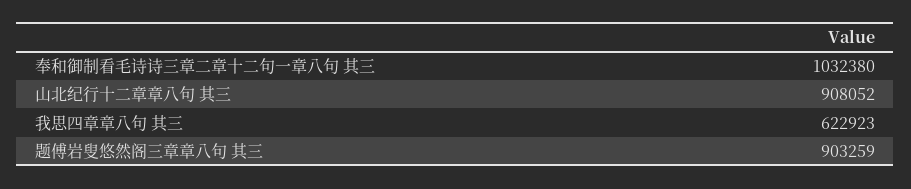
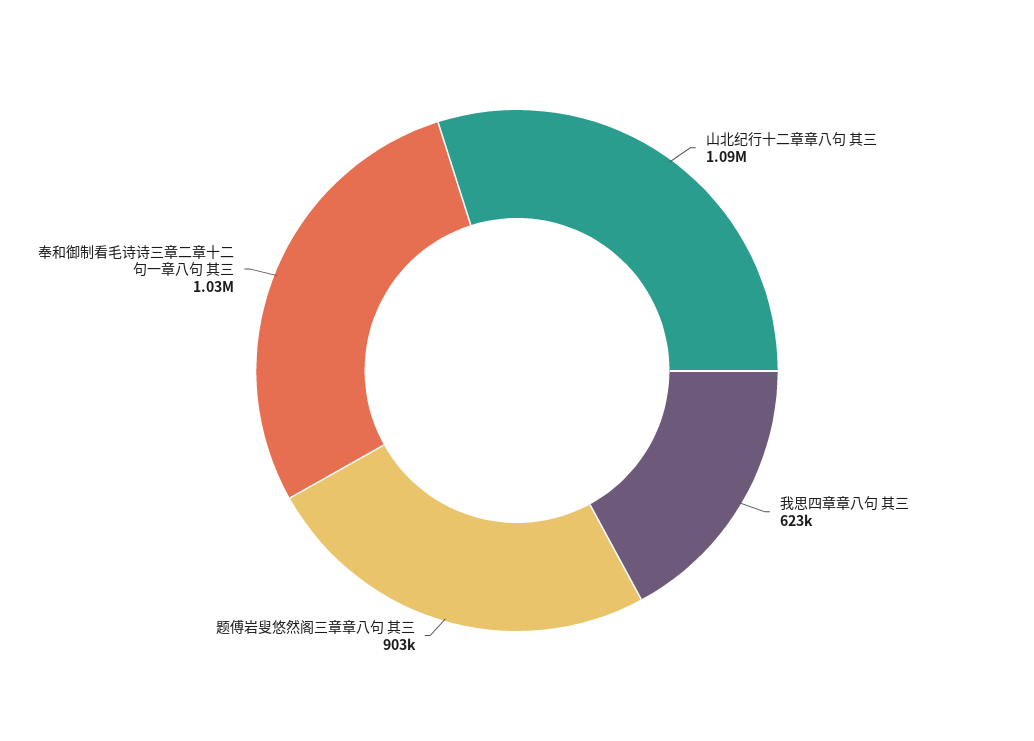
  {
    "奉和御制看毛诗诗三章二章十二句一章八句 其三": 1032380,
-   "山北纪行十二章章八句 其三": 908052,
+   "山北纪行十二章章八句 其三": 1090000,
    "我思四章章八句 其三": 622923,
    "题傅岩叟悠然阁三章章八句 其三": 903259
  }

